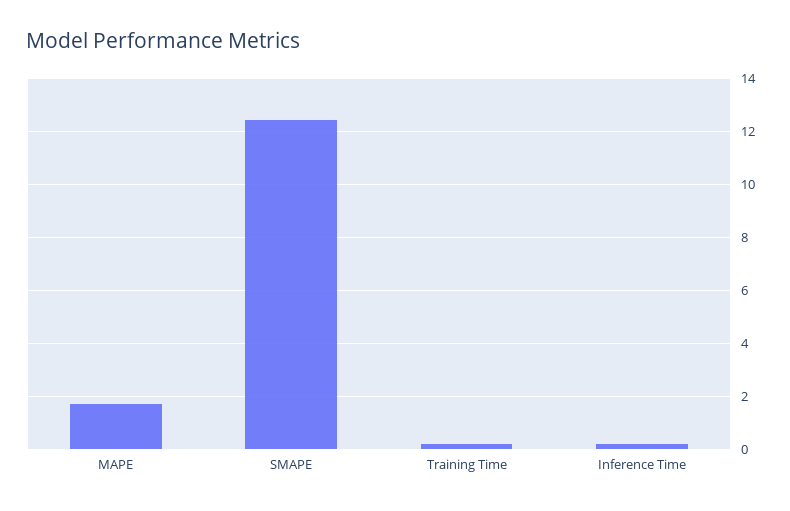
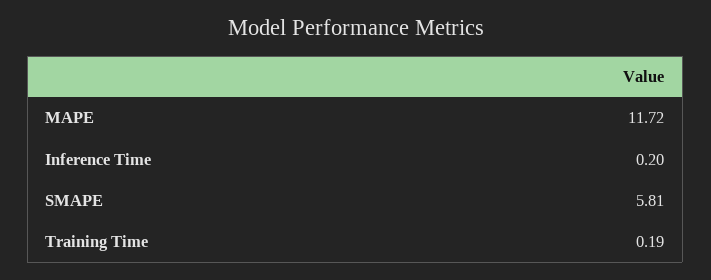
  {
-   "MAPE": 1.75,
+   "MAPE": 11.72,
-   "SMAPE": 12.5,
+   "SMAPE": 5.81,
    "Training Time": 0.19,
    "Inference Time": 0.2
  }

